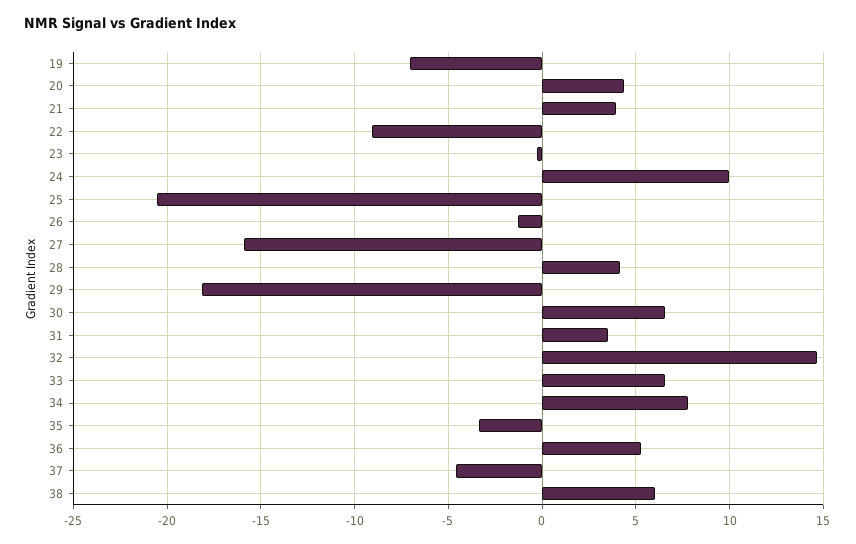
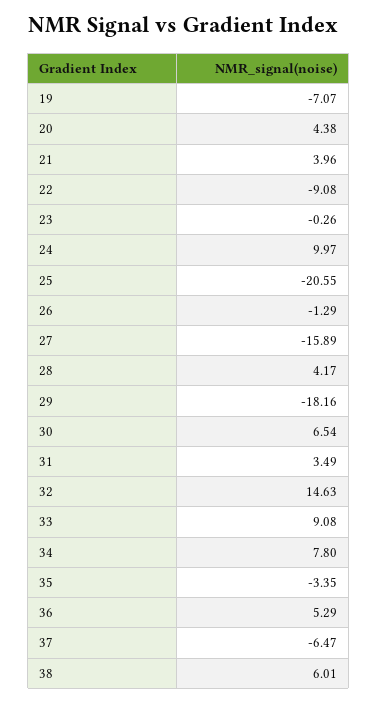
  {
    "19": -7.07,
    "20": 4.38,
    "21": 3.96,
    "22": -9.08,
    "23": -0.26,
    "24": 9.97,
    "25": -20.55,
    "26": -1.29,
    "27": -15.89,
    "28": 4.17,
    "29": -18.16,
    "30": 6.54,
    "31": 3.49,
    "32": 14.63,
-   "33": 6.5,
+   "33": 9.08,
    "34": 7.8,
    "35": -3.35,
    "36": 5.29,
-   "37": -4.5,
+   "37": -6.47,
    "38": 6.01
  }

